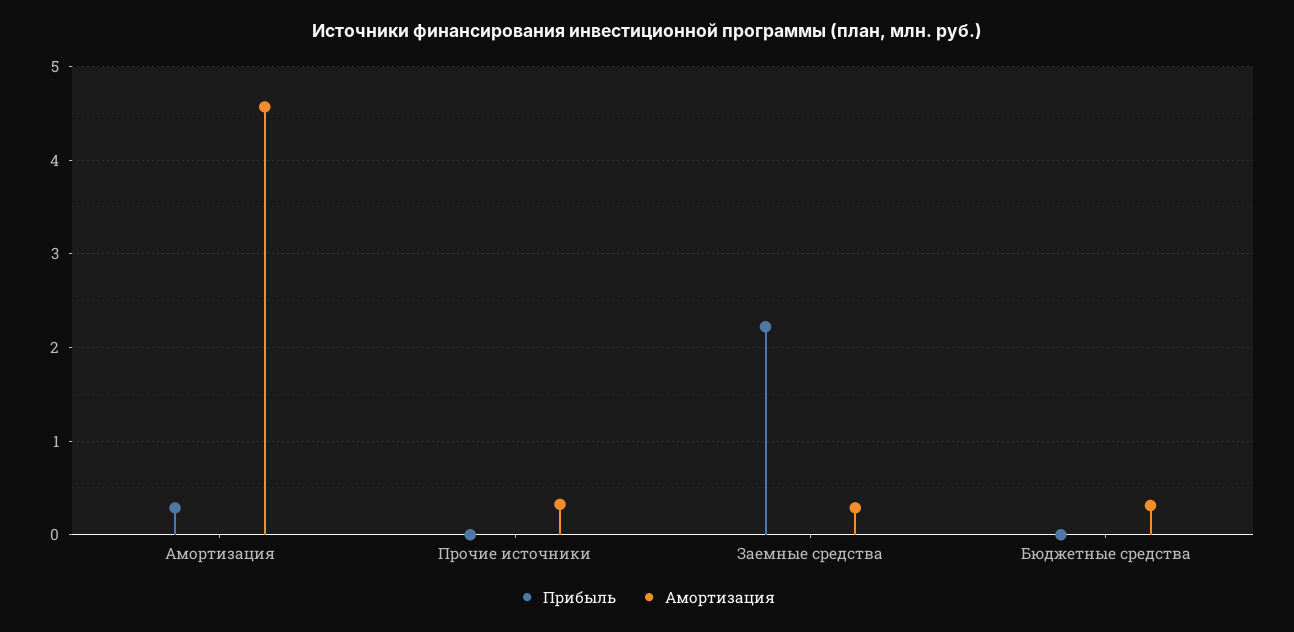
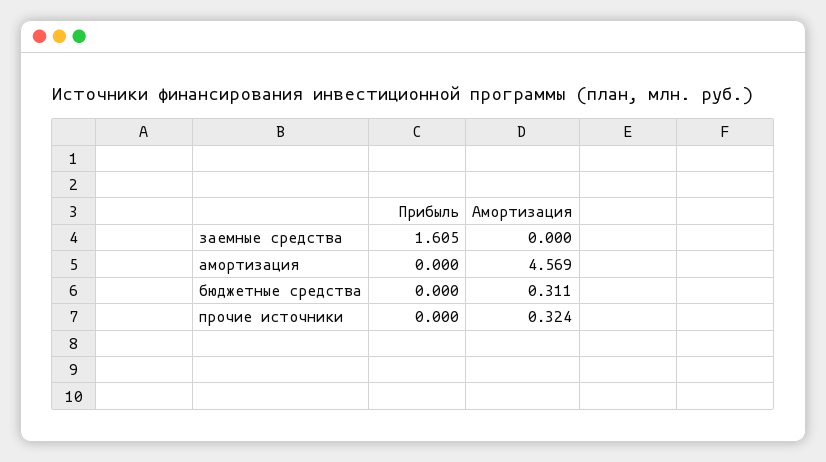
  {
    "Прибыль": {
-     "Амортизация": 0.3,
+     "Амортизация": 0,
      "Прочие источники": 0,
-     "Заемные средства": 2.2,
+     "Заемные средства": 1.605,
      "Бюджетные средства": 0
    },
    "Амортизация": {
      "Амортизация": 4.569,
      "Прочие источники": 0.324,
-     "Заемные средства": 0.3,
+     "Заемные средства": 0,
      "Бюджетные средства": 0.311
    }
  }

